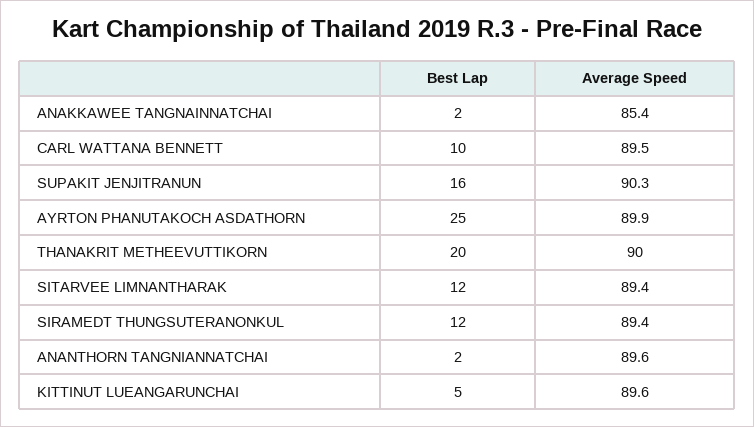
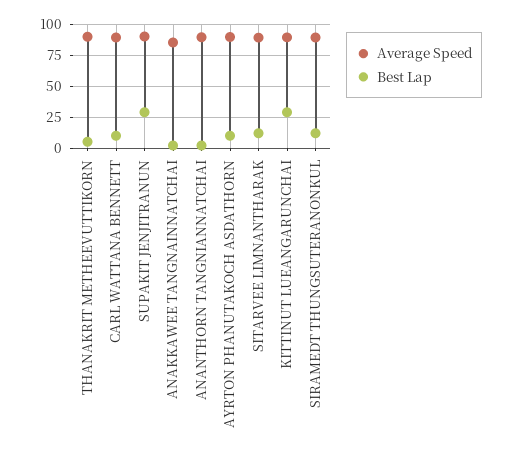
  {
    "Best Lap": {
      "ANAKKAWEE TANGNAINNATCHAI": 2,
      "CARL WATTANA BENNETT": 10,
-     "SUPAKIT JENJITRANUN": 16,
+     "SUPAKIT JENJITRANUN": 30,
-     "AYRTON PHANUTAKOCH ASDATHORN": 25,
+     "AYRTON PHANUTAKOCH ASDATHORN": 10,
-     "THANAKRIT METHEEVUTTIKORN": 20,
+     "THANAKRIT METHEEVUTTIKORN": 5,
      "SITARVEE LIMNANTHARAK": 12,
      "SIRAMEDT THUNGSUTERANONKUL": 12,
      "ANANTHORN TANGNIANNATCHAI": 2,
-     "KITTINUT LUEANGARUNCHAI": 5
+     "KITTINUT LUEANGARUNCHAI": 30
    },
    "Average Speed": {
      "ANAKKAWEE TANGNAINNATCHAI": 85.4,
      "CARL WATTANA BENNETT": 89.5,
      "SUPAKIT JENJITRANUN": 90.3,
      "AYRTON PHANUTAKOCH ASDATHORN": 89.9,
      "THANAKRIT METHEEVUTTIKORN": 90,
      "SITARVEE LIMNANTHARAK": 89.4,
      "SIRAMEDT THUNGSUTERANONKUL": 89.4,
      "ANANTHORN TANGNIANNATCHAI": 89.6,
      "KITTINUT LUEANGARUNCHAI": 89.6
    }
  }

